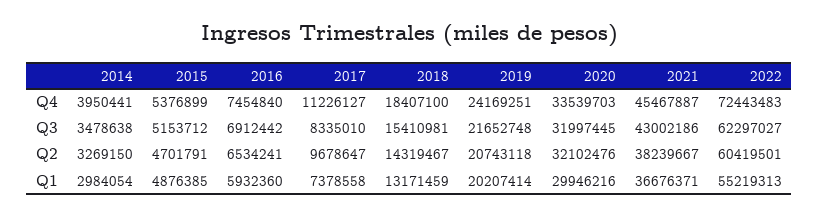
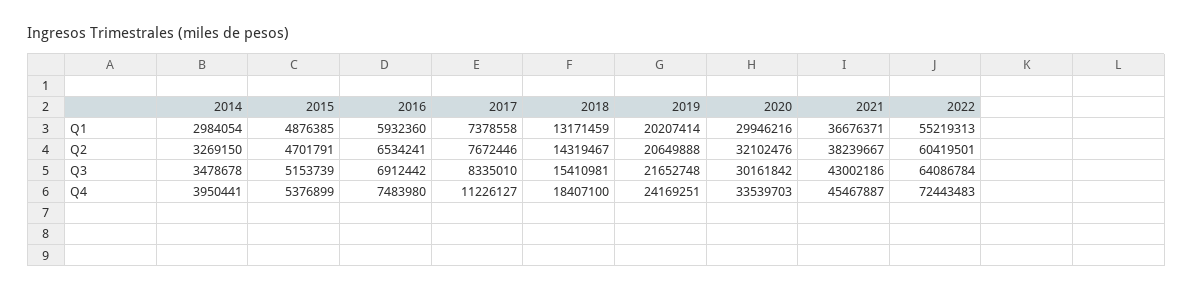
  {
    "2014": {
      "Q4": 3950441,
-     "Q3": 3478638,
+     "Q3": 3478678,
      "Q2": 3269150,
      "Q1": 2984054
    },
    "2015": {
      "Q4": 5376899,
-     "Q3": 5153712,
+     "Q3": 5153739,
      "Q2": 4701791,
      "Q1": 4876385
    },
    "2016": {
-     "Q4": 7454840,
+     "Q4": 7483980,
      "Q3": 6912442,
      "Q2": 6534241,
      "Q1": 5932360
    },
    "2017": {
      "Q4": 11226127,
      "Q3": 8335010,
-     "Q2": 9678647,
+     "Q2": 7672446,
      "Q1": 7378558
    },
    "2018": {
      "Q4": 18407100,
      "Q3": 15410981,
      "Q2": 14319467,
      "Q1": 13171459
    },
    "2019": {
      "Q4": 24169251,
      "Q3": 21652748,
-     "Q2": 20743118,
+     "Q2": 20649888,
      "Q1": 20207414
    },
    "2020": {
      "Q4": 33539703,
-     "Q3": 31997445,
+     "Q3": 30161842,
      "Q2": 32102476,
      "Q1": 29946216
    },
    "2021": {
      "Q4": 45467887,
      "Q3": 43002186,
      "Q2": 38239667,
      "Q1": 36676371
    },
    "2022": {
      "Q4": 72443483,
-     "Q3": 62297027,
+     "Q3": 64086784,
      "Q2": 60419501,
      "Q1": 55219313
    }
  }

